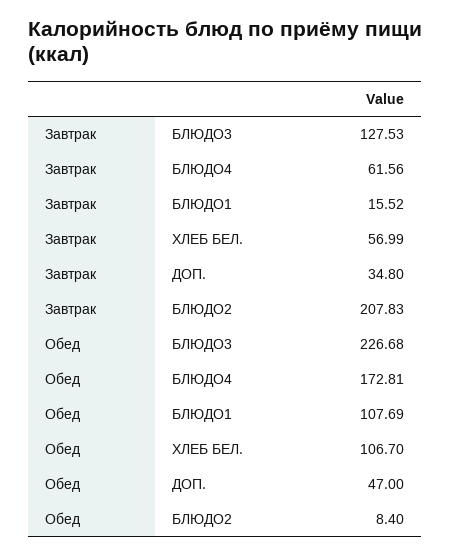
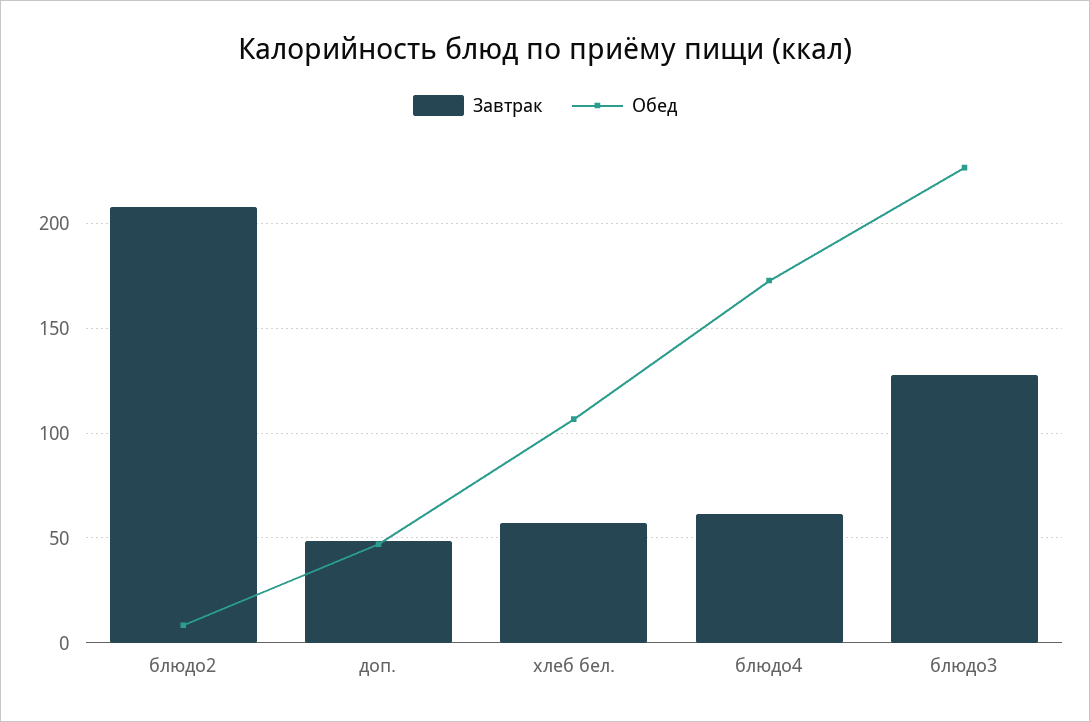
  {
    "Завтрак": {
      "БЛЮДО3": 127.53,
      "БЛЮДО4": 61.56,
-     "БЛЮДО1": 15.52,
      "ХЛЕБ БЕЛ.": 56.99,
-     "ДОП.": 34.8,
+     "ДОП.": 50,
      "БЛЮДО2": 207.83
    },
    "Обед": {
      "БЛЮДО3": 226.68,
      "БЛЮДО4": 172.81,
-     "БЛЮДО1": 107.69,
      "ХЛЕБ БЕЛ.": 106.7,
      "ДОП.": 47,
      "БЛЮДО2": 8.4
    }
  }

